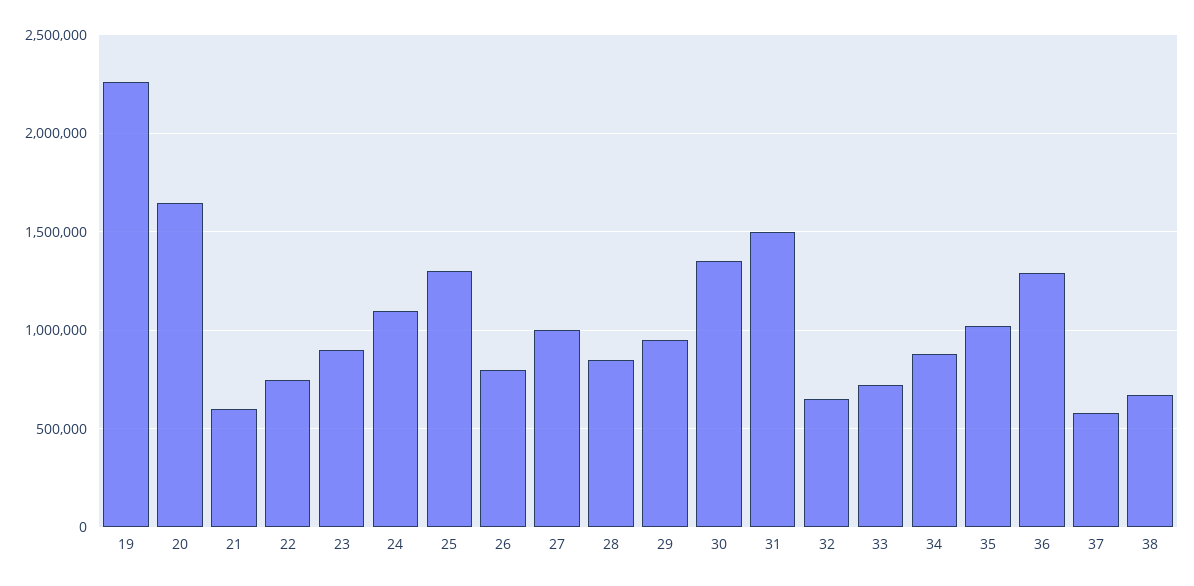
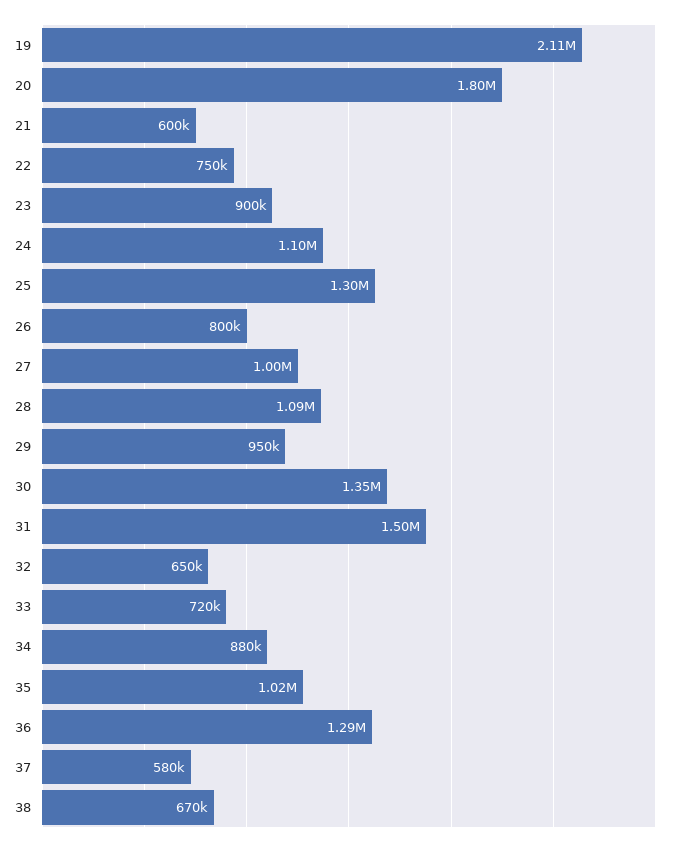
  {
-   "19": 2250000,
+   "19": 2110000,
-   "20": 1650000,
+   "20": 1800000,
    "21": 600000,
    "22": 750000,
    "23": 900000,
    "24": 1100000,
    "25": 1300000,
    "26": 800000,
    "27": 1000000,
-   "28": 850000,
+   "28": 1090000,
    "29": 950000,
    "30": 1350000,
    "31": 1500000,
    "32": 650000,
    "33": 720000,
    "34": 880000,
    "35": 1020000,
    "36": 1290000,
    "37": 580000,
    "38": 670000
  }

